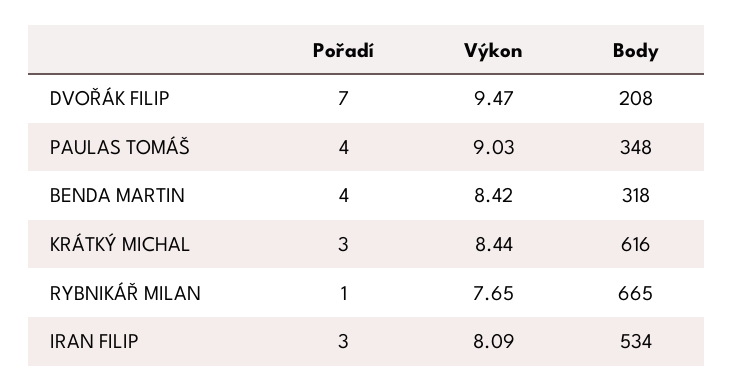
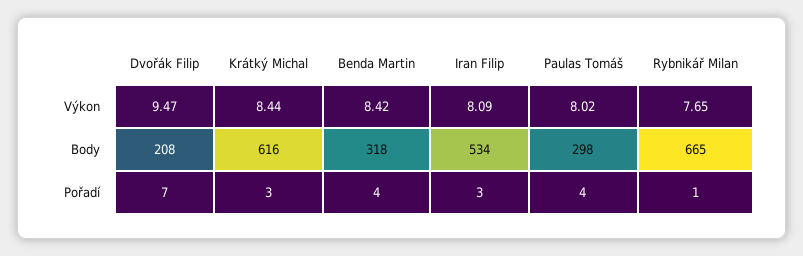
  {
    "Pořadí": {
      "DVOŘÁK FILIP": 7,
      "PAULAS TOMÁŠ": 4,
      "BENDA MARTIN": 4,
      "KRÁTKÝ MICHAL": 3,
      "RYBNIKÁŘ MILAN": 1,
      "IRAN FILIP": 3
    },
    "Výkon": {
      "DVOŘÁK FILIP": 9.47,
-     "PAULAS TOMÁŠ": 9.03,
+     "PAULAS TOMÁŠ": 8.02,
      "BENDA MARTIN": 8.42,
      "KRÁTKÝ MICHAL": 8.44,
      "RYBNIKÁŘ MILAN": 7.65,
      "IRAN FILIP": 8.09
    },
    "Body": {
      "DVOŘÁK FILIP": 208,
-     "PAULAS TOMÁŠ": 348,
+     "PAULAS TOMÁŠ": 298,
      "BENDA MARTIN": 318,
      "KRÁTKÝ MICHAL": 616,
      "RYBNIKÁŘ MILAN": 665,
      "IRAN FILIP": 534
    }
  }

